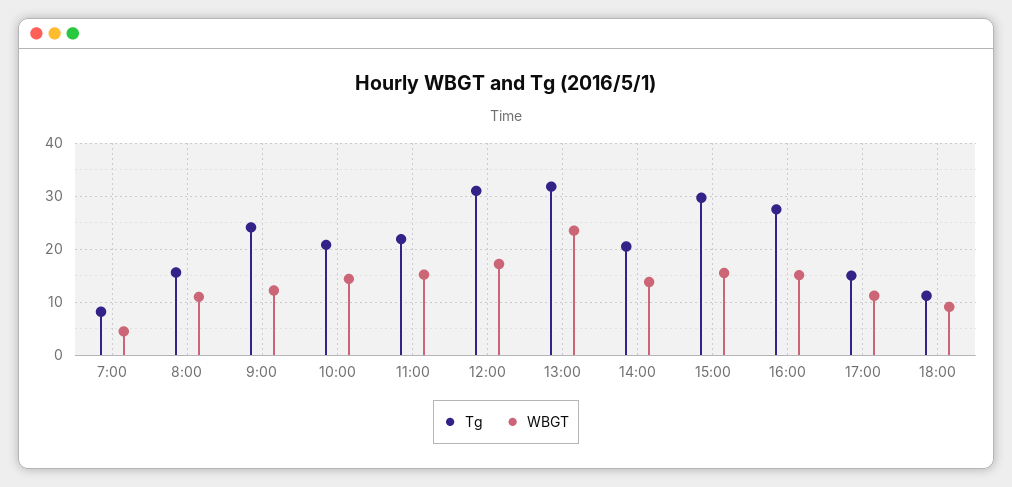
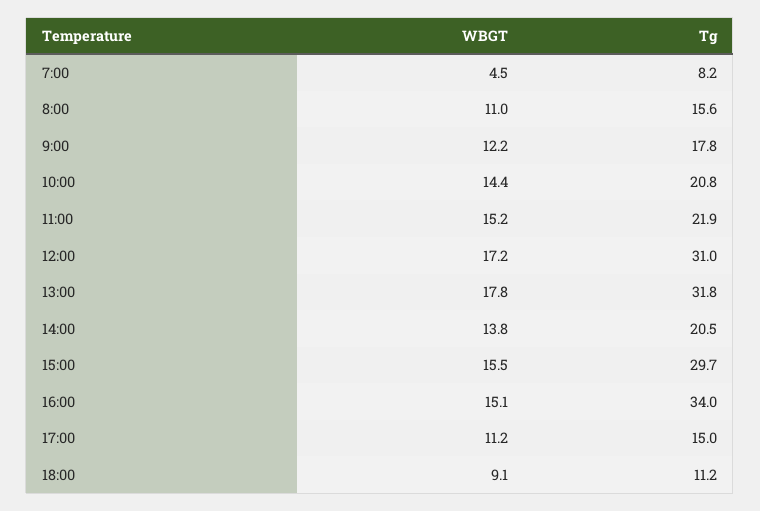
  {
    "Tg": {
      "7:00": 8.2,
      "8:00": 15.6,
-     "9:00": 24,
+     "9:00": 17.8,
      "10:00": 20.8,
      "11:00": 21.9,
      "12:00": 31,
      "13:00": 31.8,
      "14:00": 20.5,
      "15:00": 29.7,
-     "16:00": 28,
+     "16:00": 34,
      "17:00": 15,
      "18:00": 11.2
    },
    "WBGT": {
      "7:00": 4.5,
      "8:00": 11,
      "9:00": 12.2,
      "10:00": 14.4,
      "11:00": 15.2,
      "12:00": 17.2,
-     "13:00": 24,
+     "13:00": 17.8,
      "14:00": 13.8,
      "15:00": 15.5,
      "16:00": 15.1,
      "17:00": 11.2,
      "18:00": 9.1
    }
  }

